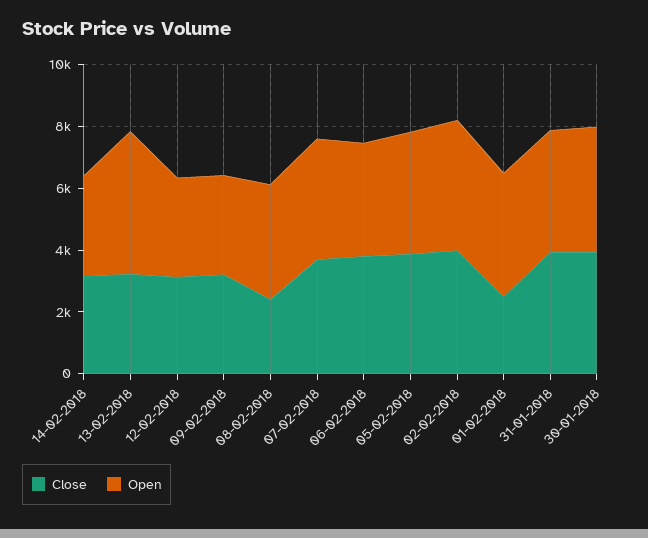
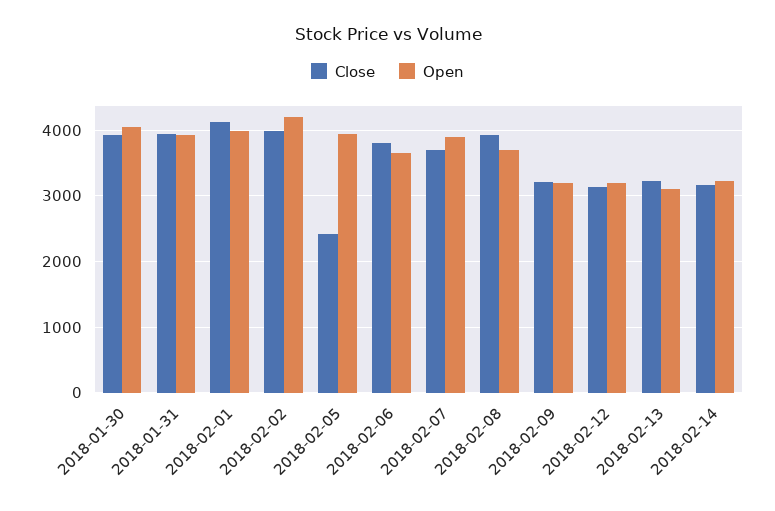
  {
    "Close": {
      "14-02-2018": 3200,
      "13-02-2018": 3200,
      "12-02-2018": 3100,
      "09-02-2018": 3200,
-     "08-02-2018": 2500,
+     "08-02-2018": 3900,
      "07-02-2018": 3700,
      "06-02-2018": 3800,
-     "05-02-2018": 4000,
+     "05-02-2018": 2400,
      "02-02-2018": 4000,
-     "01-02-2018": 2500,
+     "01-02-2018": 4100,
      "31-01-2018": 3900,
      "30-01-2018": 3900
    },
    "Open": {
      "14-02-2018": 3200,
-     "13-02-2018": 4500,
+     "13-02-2018": 3100,
      "12-02-2018": 3200,
      "09-02-2018": 3200,
      "08-02-2018": 3700,
      "07-02-2018": 3900,
      "06-02-2018": 3700,
      "05-02-2018": 3900,
      "02-02-2018": 4200,
      "01-02-2018": 4000,
      "31-01-2018": 3900,
      "30-01-2018": 4100
    }
  }

